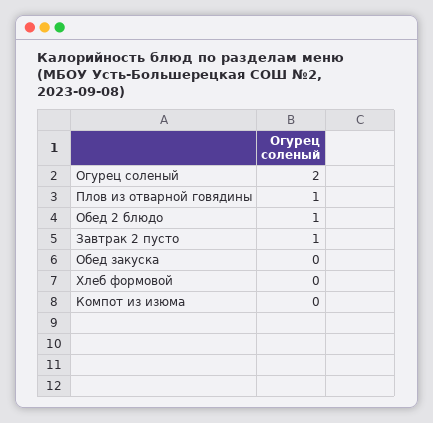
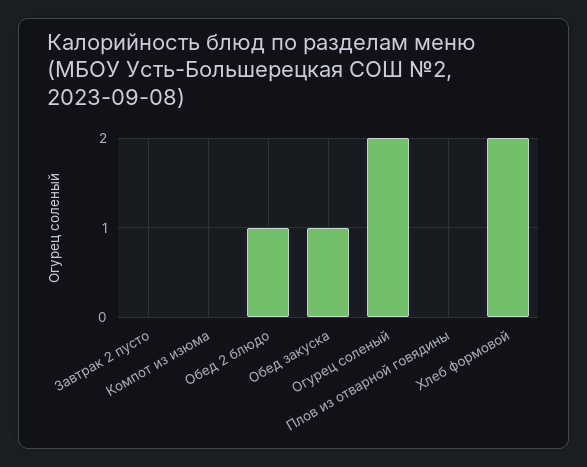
  {
    "Огурец соленый": 2,
-   "Плов из отварной говядины": 1,
+   "Плов из отварной говядины": 0,
    "Обед 2 блюдо": 1,
-   "Завтрак 2 пусто": 1,
+   "Завтрак 2 пусто": 0,
-   "Обед закуска": 0,
+   "Обед закуска": 1,
-   "Хлеб формовой": 0,
+   "Хлеб формовой": 2,
    "Компот из изюма": 0
  }

